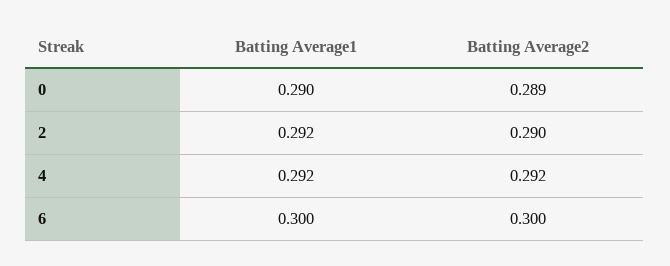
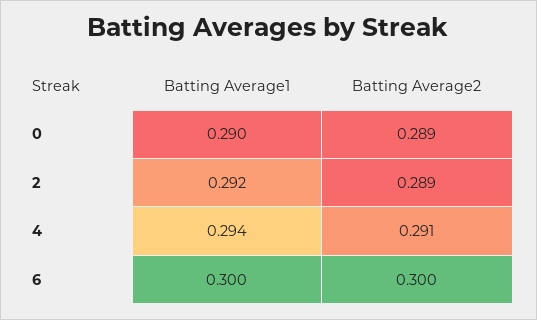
  {
    "Batting Average1": {
      "0": 0.29,
      "2": 0.292,
-     "4": 0.292,
+     "4": 0.294,
      "6": 0.3
    },
    "Batting Average2": {
      "0": 0.289,
-     "2": 0.29,
+     "2": 0.289,
-     "4": 0.292,
+     "4": 0.291,
      "6": 0.3
    }
  }

